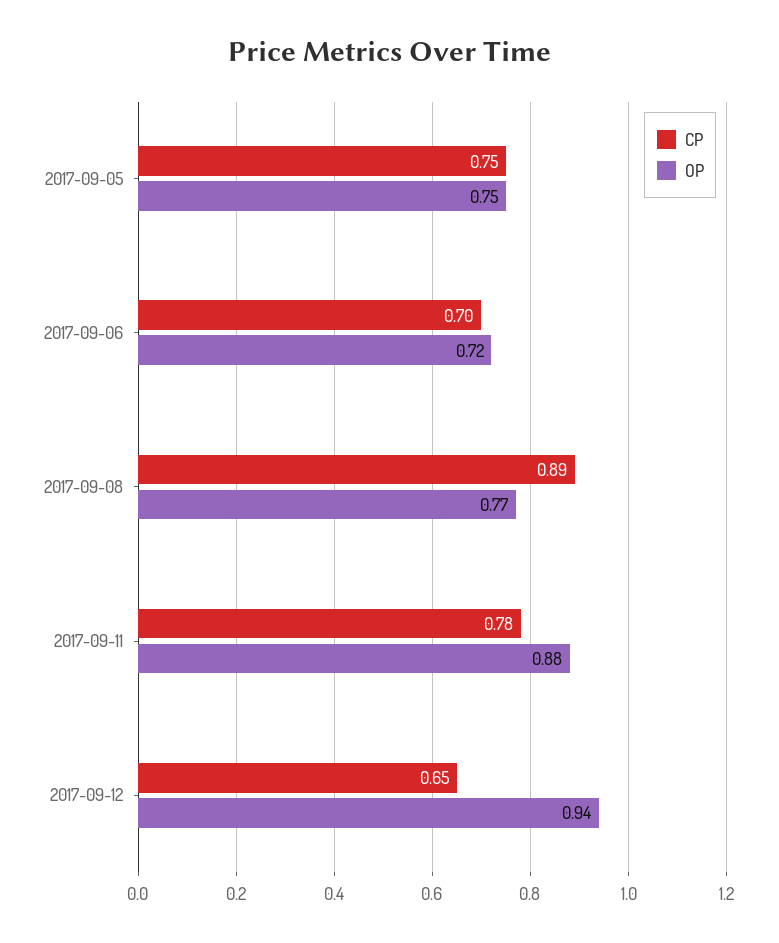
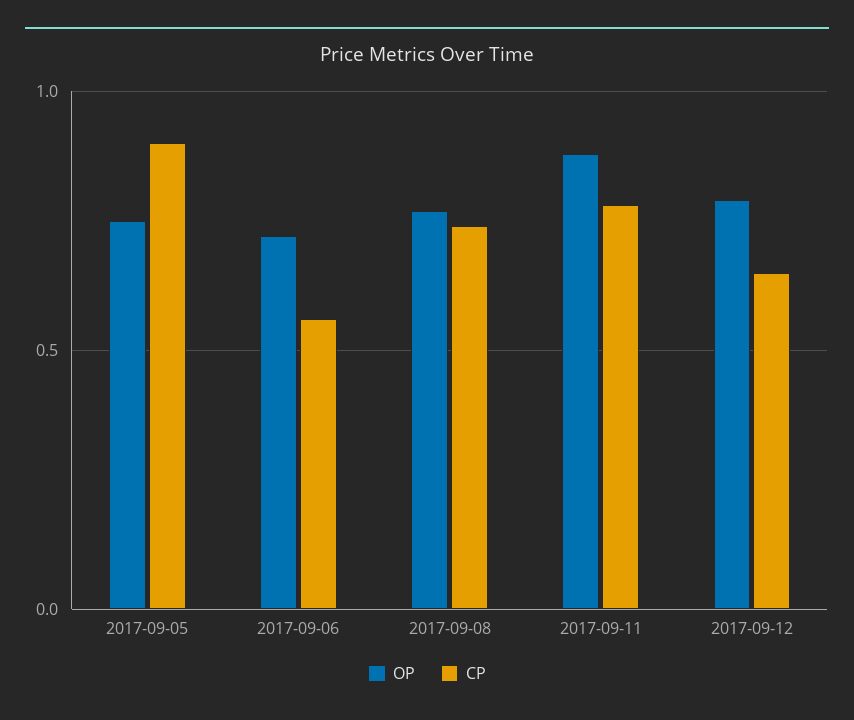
  {
    "CP": {
-     "2017-09-05": 0.75,
+     "2017-09-05": 0.9,
-     "2017-09-06": 0.7,
+     "2017-09-06": 0.55,
-     "2017-09-08": 0.89,
+     "2017-09-08": 0.75,
      "2017-09-11": 0.78,
      "2017-09-12": 0.65
    },
    "OP": {
      "2017-09-05": 0.75,
      "2017-09-06": 0.72,
      "2017-09-08": 0.77,
      "2017-09-11": 0.88,
-     "2017-09-12": 0.94
+     "2017-09-12": 0.8
    }
  }

